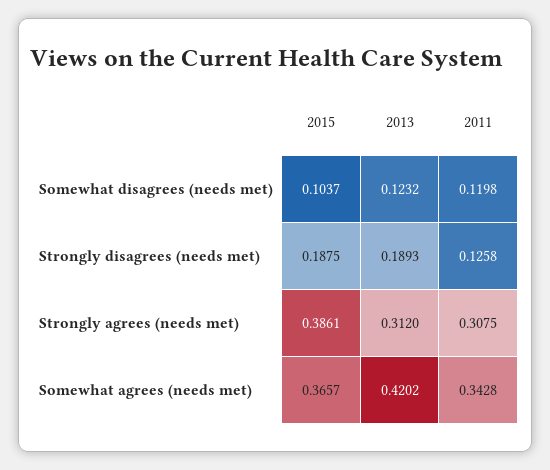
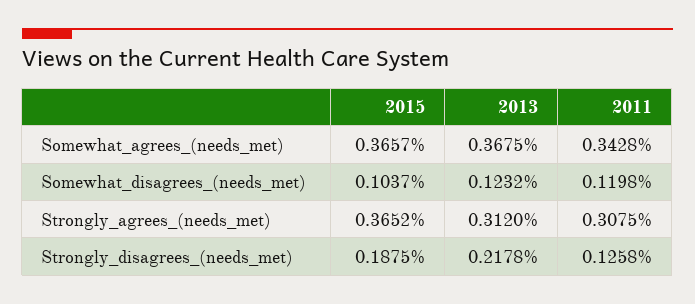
  {
    "2015": {
      "Somewhat disagrees (needs met)": 0.1037,
      "Strongly disagrees (needs met)": 0.1875,
-     "Strongly agrees (needs met)": 0.3861,
+     "Strongly agrees (needs met)": 0.3652,
      "Somewhat agrees (needs met)": 0.3657
    },
    "2013": {
      "Somewhat disagrees (needs met)": 0.1232,
-     "Strongly disagrees (needs met)": 0.1893,
+     "Strongly disagrees (needs met)": 0.2178,
      "Strongly agrees (needs met)": 0.312,
-     "Somewhat agrees (needs met)": 0.4202
+     "Somewhat agrees (needs met)": 0.3675
    },
    "2011": {
      "Somewhat disagrees (needs met)": 0.1198,
      "Strongly disagrees (needs met)": 0.1258,
      "Strongly agrees (needs met)": 0.3075,
      "Somewhat agrees (needs met)": 0.3428
    }
  }

